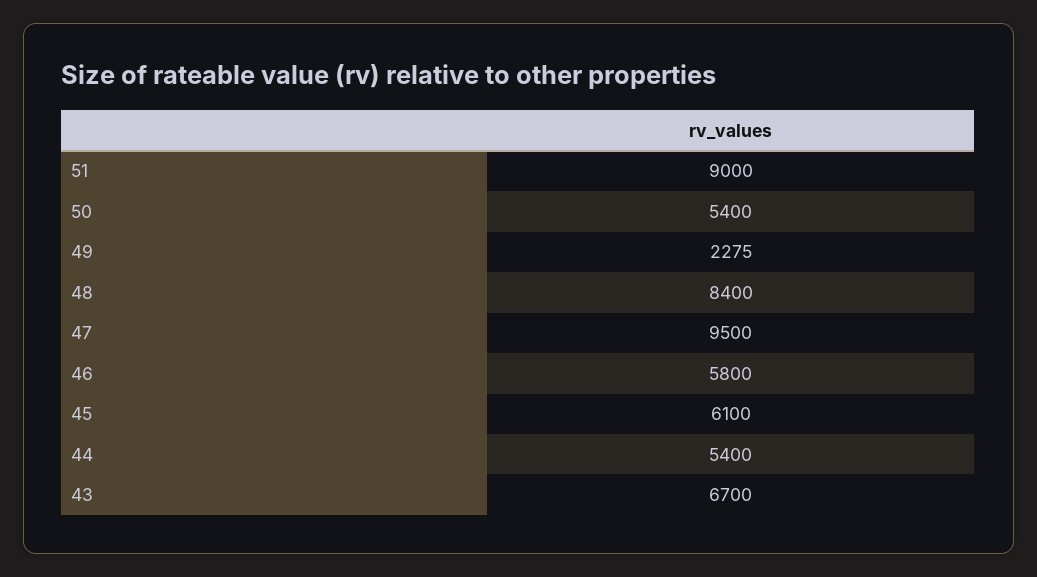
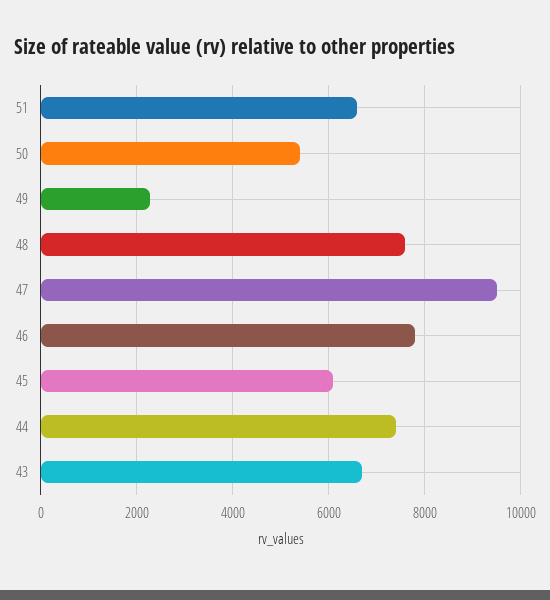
  {
-   "51": 9000,
+   "51": 6600,
    "50": 5400,
    "49": 2275,
-   "48": 8400,
+   "48": 7600,
    "47": 9500,
-   "46": 5800,
+   "46": 7800,
    "45": 6100,
-   "44": 5400,
+   "44": 7400,
    "43": 6700
  }

